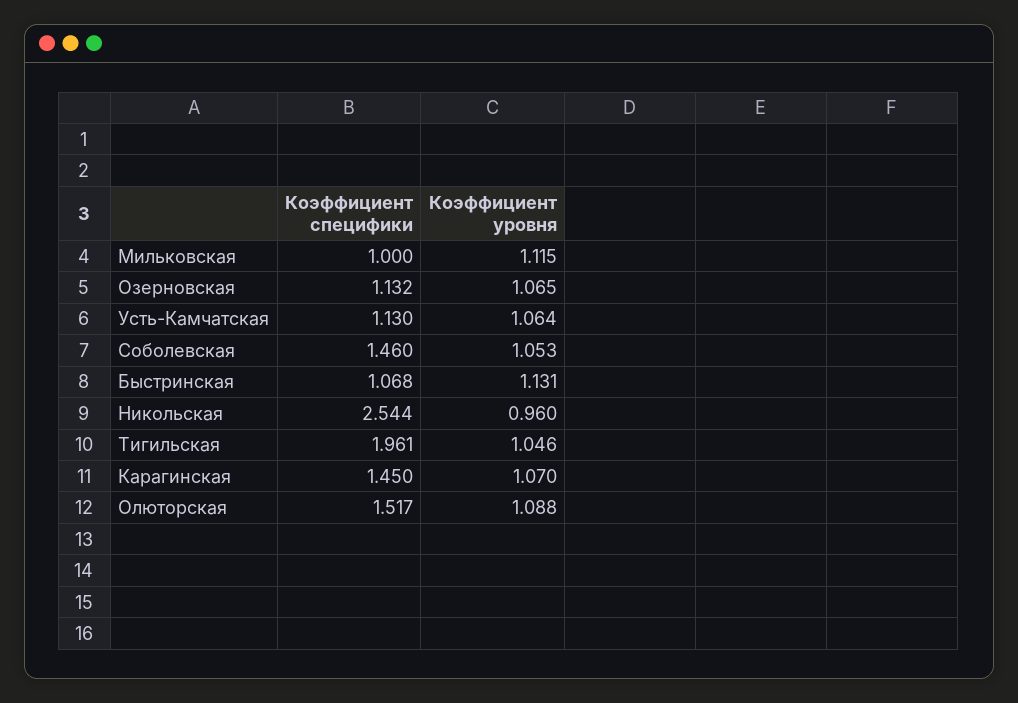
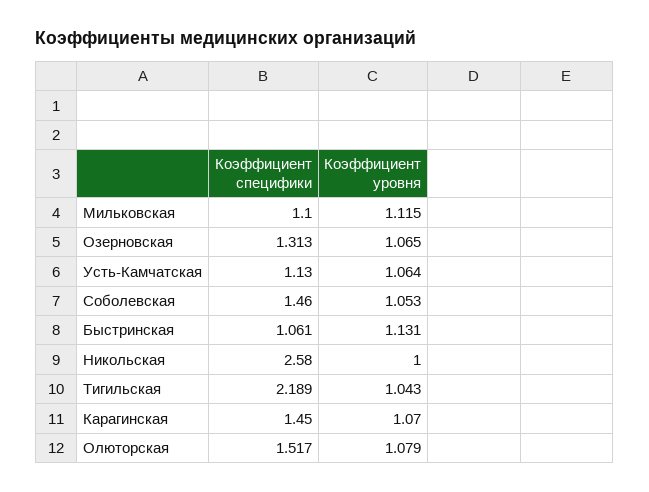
  {
    "Коэффициент специфики": {
-     "Мильковская": 1,
+     "Мильковская": 1.1,
-     "Озерновская": 1.132,
+     "Озерновская": 1.313,
      "Усть-Камчатская": 1.13,
      "Соболевская": 1.46,
-     "Быстринская": 1.068,
+     "Быстринская": 1.061,
-     "Никольская": 2.544,
+     "Никольская": 2.58,
-     "Тигильская": 1.961,
+     "Тигильская": 2.189,
      "Карагинская": 1.45,
      "Олюторская": 1.517
    },
    "Коэффициент уровня": {
      "Мильковская": 1.115,
      "Озерновская": 1.065,
      "Усть-Камчатская": 1.064,
      "Соболевская": 1.053,
      "Быстринская": 1.131,
-     "Никольская": 0.96,
+     "Никольская": 1,
-     "Тигильская": 1.046,
+     "Тигильская": 1.043,
      "Карагинская": 1.07,
-     "Олюторская": 1.088
+     "Олюторская": 1.079
    }
  }

